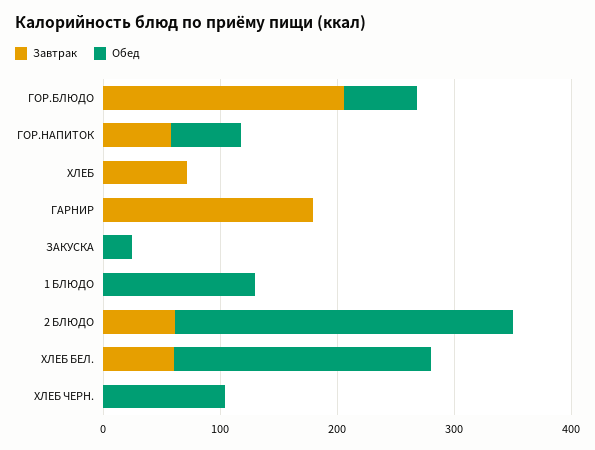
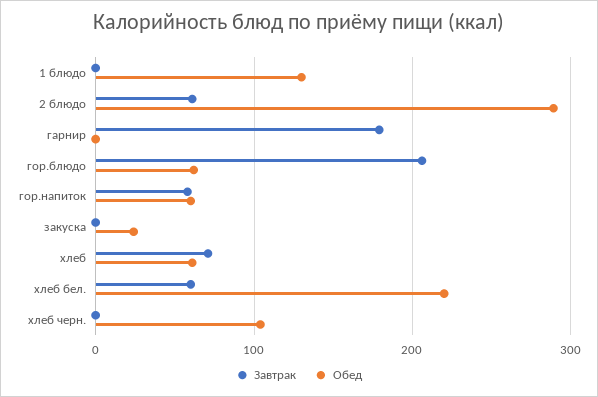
  {
    "Завтрак": {
      "ГОР.БЛЮДО": 210,
      "ГОР.НАПИТОК": 60,
      "ХЛЕБ": 70,
      "ГАРНИР": 180,
      "ЗАКУСКА": 0,
      "1 БЛЮДО": 0,
      "2 БЛЮДО": 60,
      "ХЛЕБ БЕЛ.": 60,
      "ХЛЕБ ЧЕРН.": 0
    },
    "Обед": {
      "ГОР.БЛЮДО": 60,
      "ГОР.НАПИТОК": 60,
-     "ХЛЕБ": 0,
+     "ХЛЕБ": 60,
      "ГАРНИР": 0,
      "ЗАКУСКА": 20,
      "1 БЛЮДО": 130,
      "2 БЛЮДО": 290,
      "ХЛЕБ БЕЛ.": 220,
      "ХЛЕБ ЧЕРН.": 100
    }
  }

